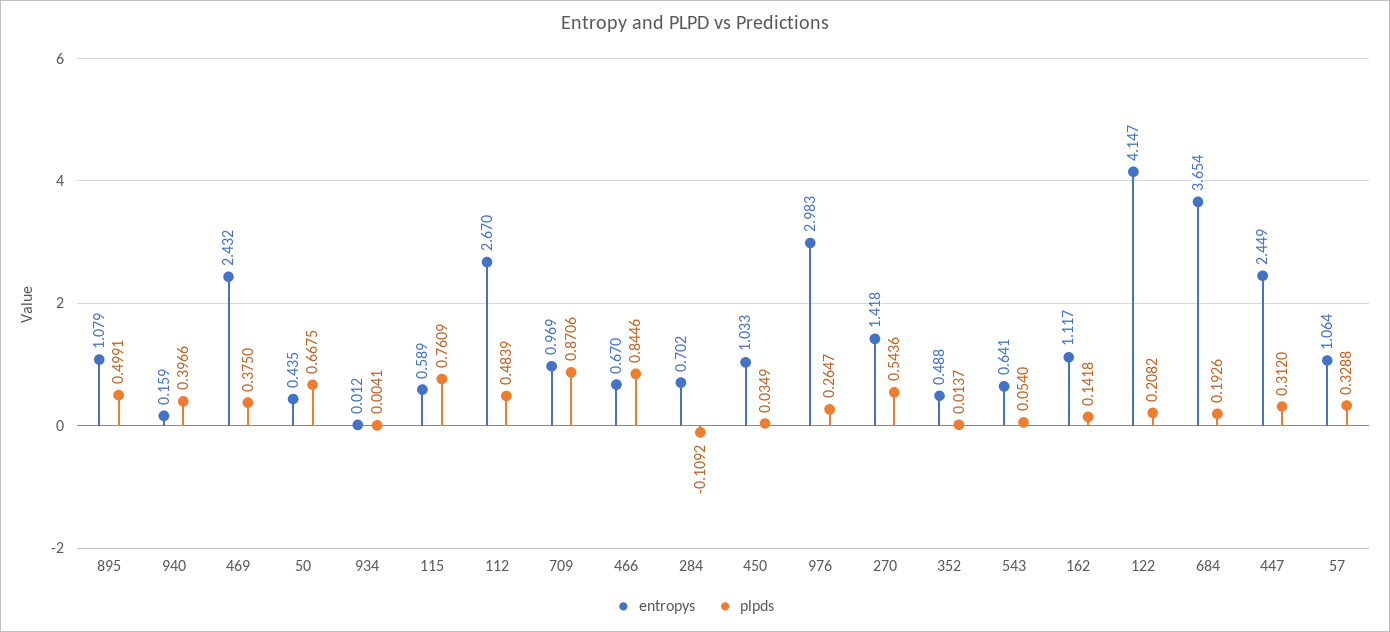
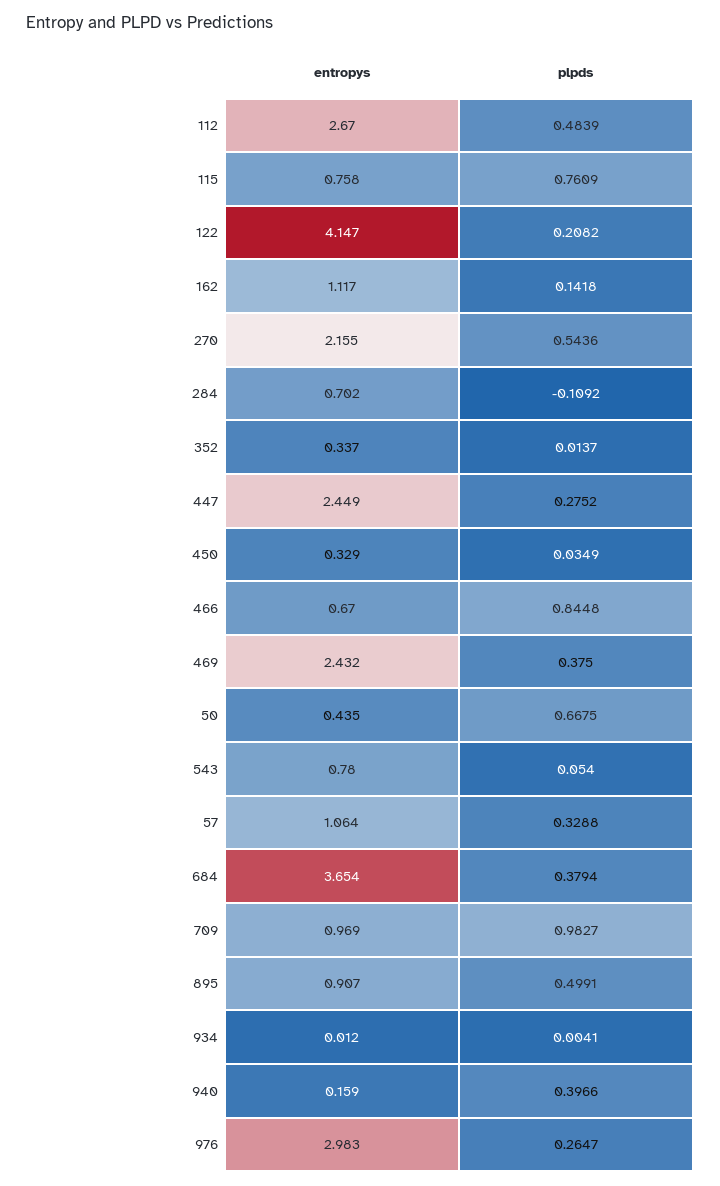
  {
    "entropys": {
-     "895": 1.079,
+     "895": 0.907,
      "940": 0.159,
      "469": 2.432,
      "50": 0.435,
      "934": 0.012,
-     "115": 0.589,
+     "115": 0.758,
      "112": 2.67,
      "709": 0.969,
      "466": 0.67,
      "284": 0.702,
-     "450": 1.033,
+     "450": 0.329,
      "976": 2.983,
-     "270": 1.418,
+     "270": 2.155,
-     "352": 0.488,
+     "352": 0.337,
-     "543": 0.641,
+     "543": 0.78,
      "162": 1.117,
      "122": 4.147,
      "684": 3.654,
      "447": 2.449,
      "57": 1.064
    },
    "plpds": {
      "895": 0.4991,
      "940": 0.3966,
      "469": 0.375,
      "50": 0.6675,
      "934": 0.0041,
      "115": 0.7609,
      "112": 0.4839,
-     "709": 0.8706,
+     "709": 0.9827,
-     "466": 0.8446,
+     "466": 0.8448,
      "284": -0.1092,
      "450": 0.0349,
      "976": 0.2647,
      "270": 0.5436,
      "352": 0.0137,
      "543": 0.054,
      "162": 0.1418,
      "122": 0.2082,
-     "684": 0.1926,
+     "684": 0.3794,
-     "447": 0.312,
+     "447": 0.2752,
      "57": 0.3288
    }
  }

